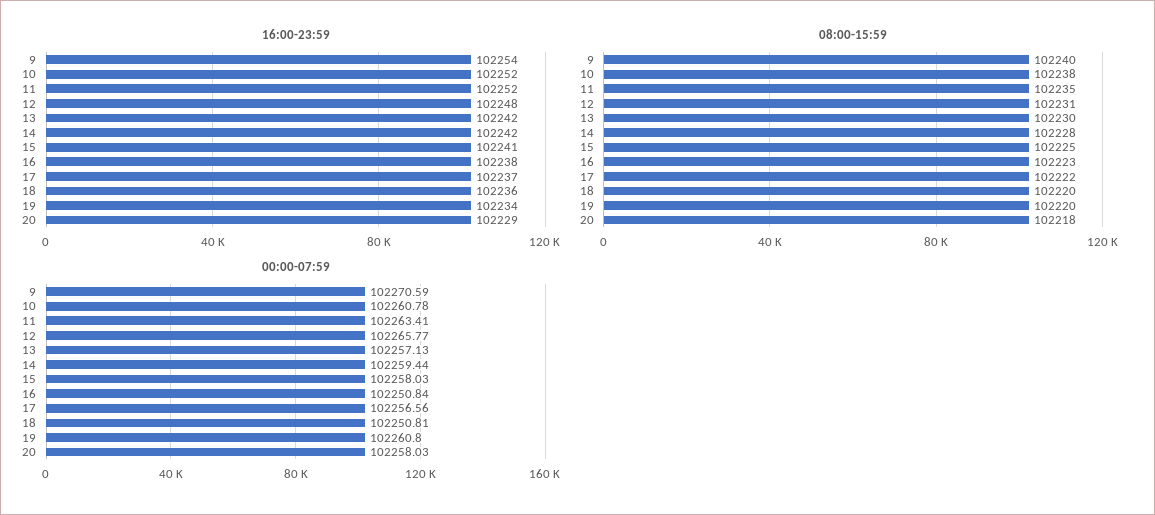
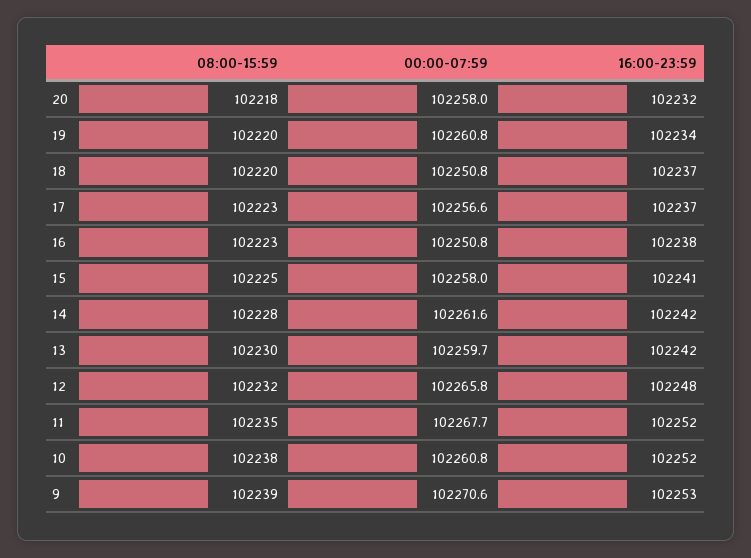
  {
    "16:00-23:59": {
-     "9": 102254,
+     "9": 102253,
      "10": 102252,
      "11": 102252,
      "12": 102248,
      "13": 102242,
      "14": 102242,
      "15": 102241,
      "16": 102238,
      "17": 102237,
-     "18": 102236,
+     "18": 102237,
      "19": 102234,
-     "20": 102229
+     "20": 102232
    },
    "08:00-15:59": {
-     "9": 102240,
+     "9": 102239,
      "10": 102238,
      "11": 102235,
-     "12": 102231,
+     "12": 102232,
      "13": 102230,
      "14": 102228,
      "15": 102225,
      "16": 102223,
-     "17": 102222,
+     "17": 102223,
      "18": 102220,
      "19": 102220,
      "20": 102218
    },
    "00:00-07:59": {
      "9": 102270.59,
      "10": 102260.78,
-     "11": 102263.41,
+     "11": 102267.7,
      "12": 102265.77,
-     "13": 102257.13,
+     "13": 102259.7,
-     "14": 102259.44,
+     "14": 102261.6,
      "15": 102258.03,
      "16": 102250.84,
      "17": 102256.56,
      "18": 102250.81,
      "19": 102260.8,
      "20": 102258.03
    }
  }

